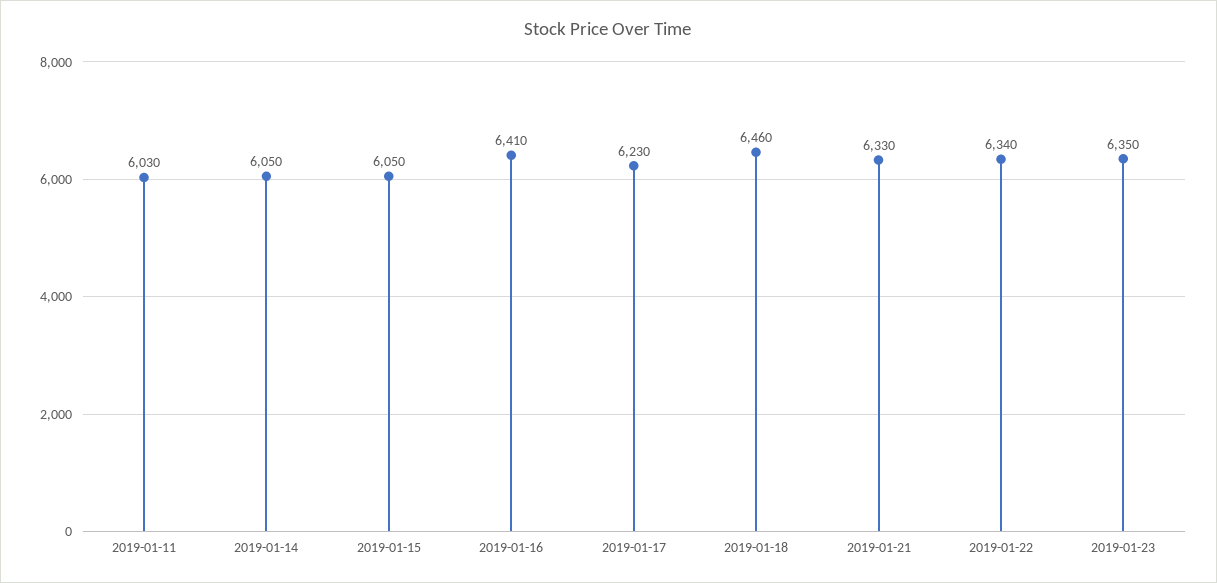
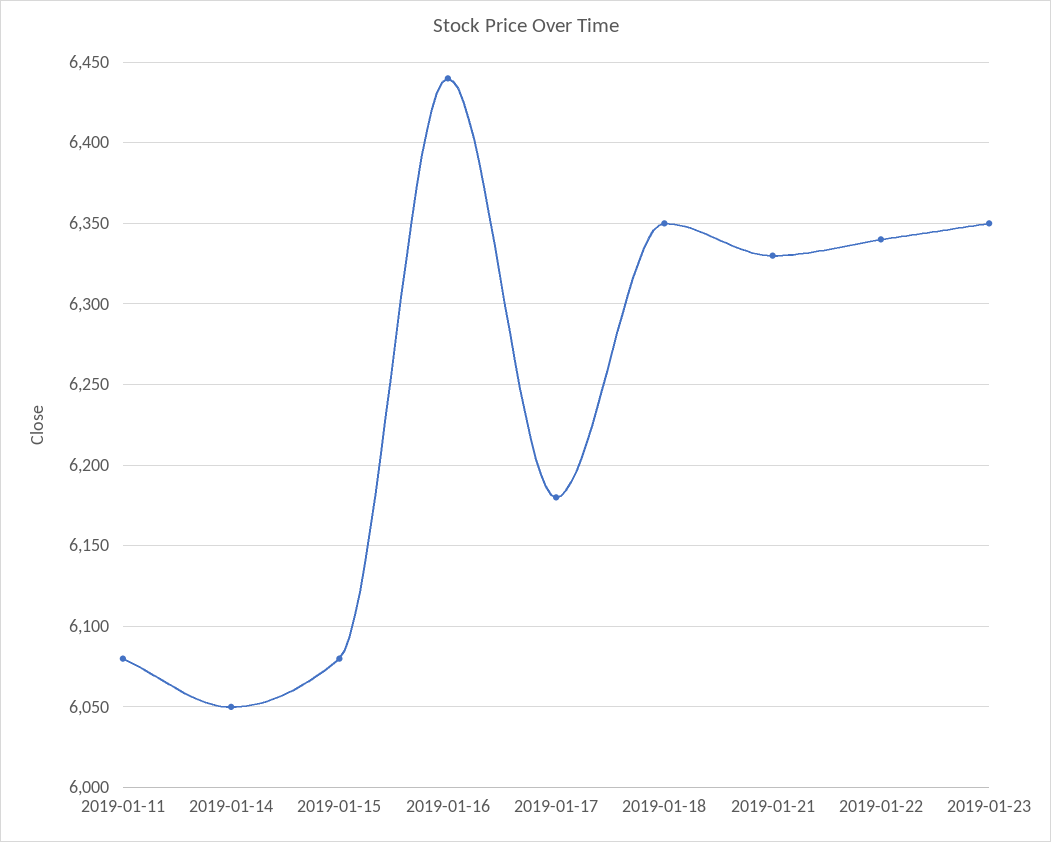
  {
-   "2019-01-11": 6030,
+   "2019-01-11": 6080,
    "2019-01-14": 6050,
-   "2019-01-15": 6050,
+   "2019-01-15": 6080,
-   "2019-01-16": 6410,
+   "2019-01-16": 6440,
-   "2019-01-17": 6230,
+   "2019-01-17": 6180,
-   "2019-01-18": 6460,
+   "2019-01-18": 6350,
    "2019-01-21": 6330,
    "2019-01-22": 6340,
    "2019-01-23": 6350
  }

